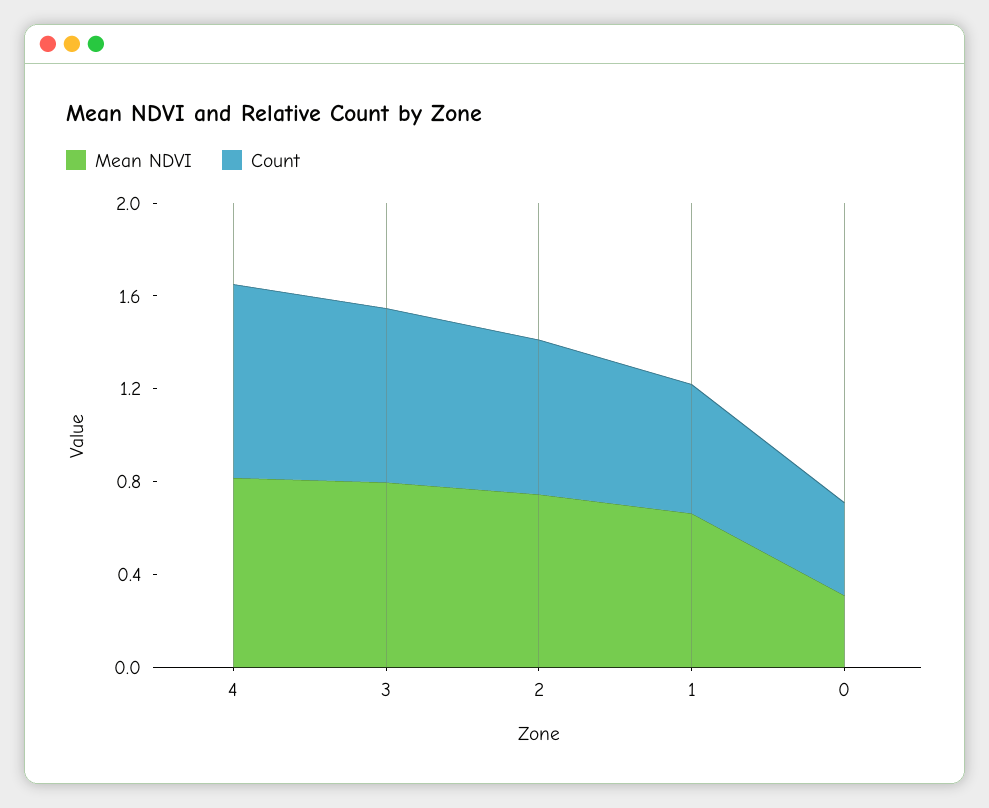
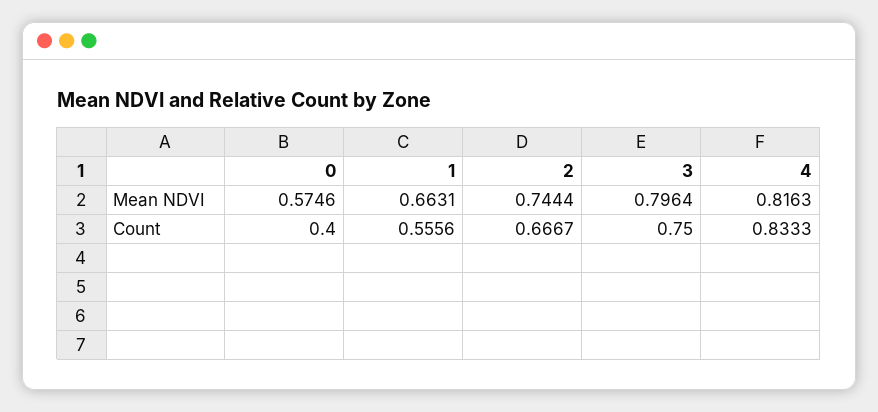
  {
    "Mean NDVI": {
      "4": 0.8163,
      "3": 0.7964,
      "2": 0.7444,
      "1": 0.6631,
-     "0": 0.3
+     "0": 0.5746
    },
    "Count": {
      "4": 0.8333,
      "3": 0.75,
      "2": 0.6667,
      "1": 0.5556,
      "0": 0.4
    }
  }

